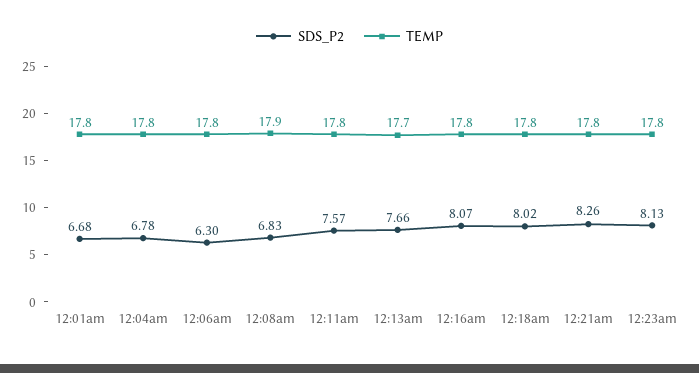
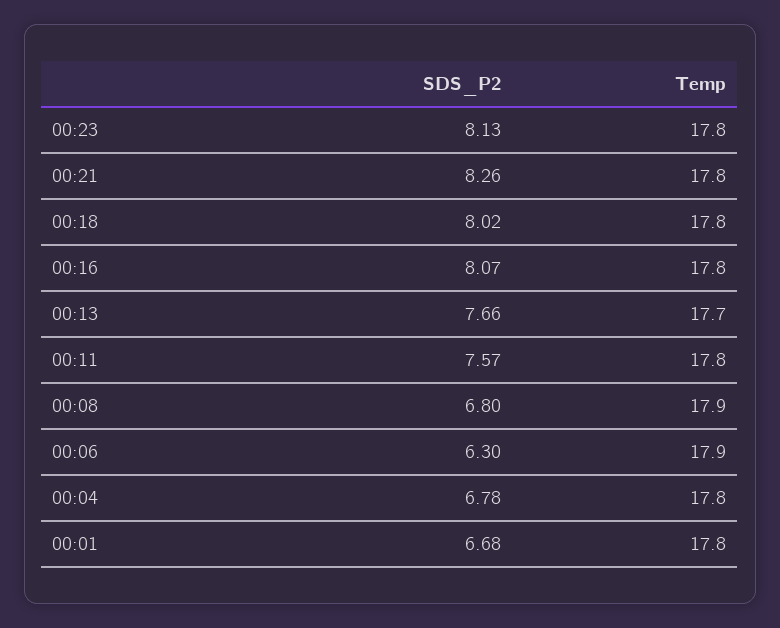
  {
    "SDS_P2": {
      "12:01am": 6.68,
      "12:04am": 6.78,
      "12:06am": 6.3,
-     "12:08am": 6.83,
+     "12:08am": 6.8,
      "12:11am": 7.57,
      "12:13am": 7.66,
      "12:16am": 8.07,
      "12:18am": 8.02,
      "12:21am": 8.26,
      "12:23am": 8.13
    },
    "TEMP": {
      "12:01am": 17.8,
      "12:04am": 17.8,
-     "12:06am": 17.8,
+     "12:06am": 17.9,
      "12:08am": 17.9,
      "12:11am": 17.8,
      "12:13am": 17.7,
      "12:16am": 17.8,
      "12:18am": 17.8,
      "12:21am": 17.8,
      "12:23am": 17.8
    }
  }

